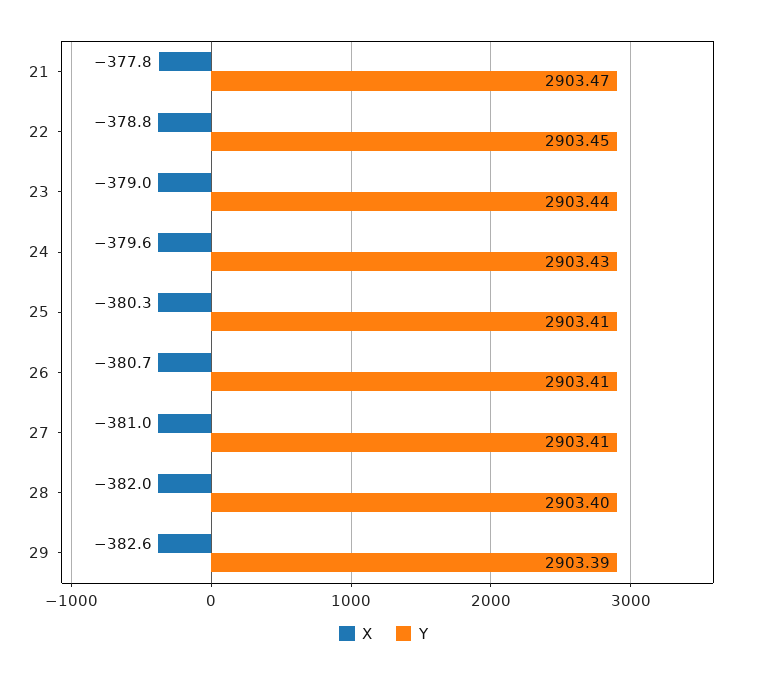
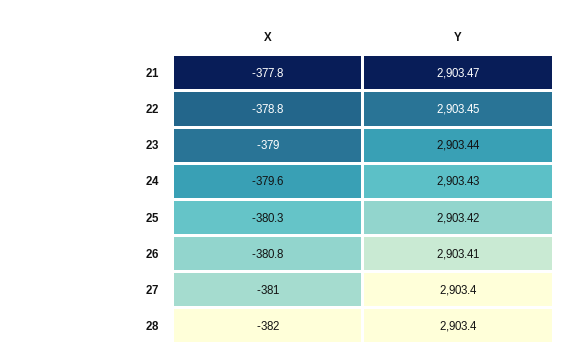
  {
    "X": {
      "21": -377.8,
      "22": -378.8,
      "23": -379,
      "24": -379.6,
      "25": -380.3,
-     "26": -380.7,
+     "26": -380.8,
      "27": -381,
-     "28": -382,
+     "28": -382
-     "29": -382.6
    },
    "Y": {
      "21": 2903.47,
      "22": 2903.45,
      "23": 2903.44,
      "24": 2903.43,
-     "25": 2903.41,
+     "25": 2903.42,
      "26": 2903.41,
-     "27": 2903.41,
+     "27": 2903.4,
-     "28": 2903.4,
+     "28": 2903.4
-     "29": 2903.39
    }
  }

